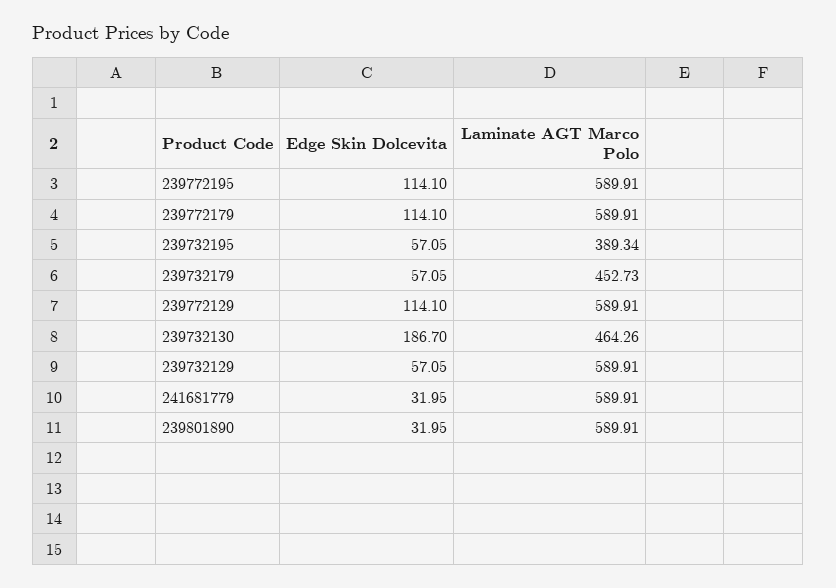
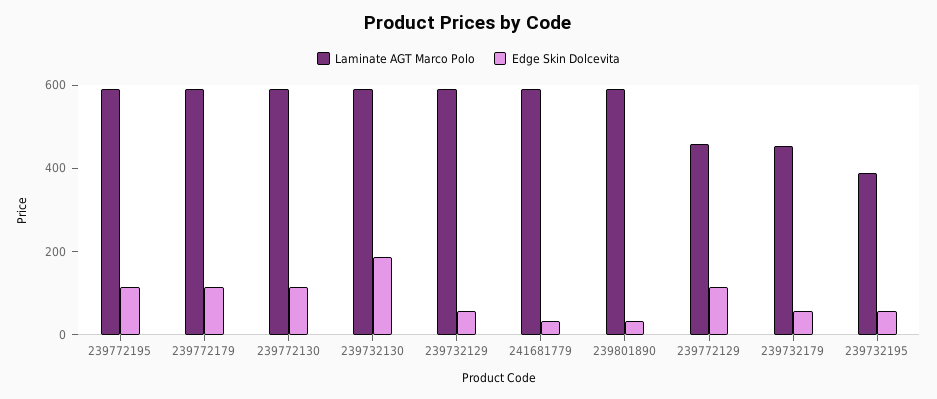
  {
    "Edge Skin Dolcevita": {
      "239772195": 114.1,
      "239772179": 114.1,
      "239732195": 57.05,
      "239732179": 57.05,
      "239772129": 114.1,
      "239732130": 186.7,
      "239732129": 57.05,
      "241681779": 31.95,
-     "239801890": 31.95
+     "239801890": 31.95,
+     "239772130": 100
    },
    "Laminate AGT Marco Polo": {
      "239772195": 589.91,
      "239772179": 589.91,
      "239732195": 389.34,
      "239732179": 452.73,
-     "239772129": 589.91,
+     "239772129": 450,
-     "239732130": 464.26,
+     "239732130": 600,
      "239732129": 589.91,
      "241681779": 589.91,
-     "239801890": 589.91
+     "239801890": 589.91,
+     "239772130": 600
    }
  }

